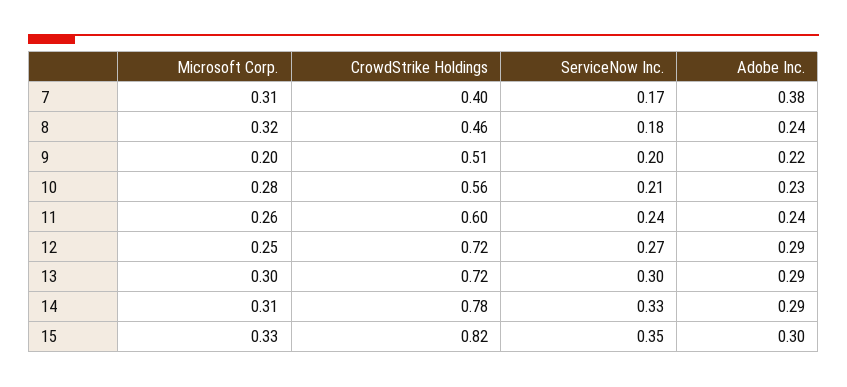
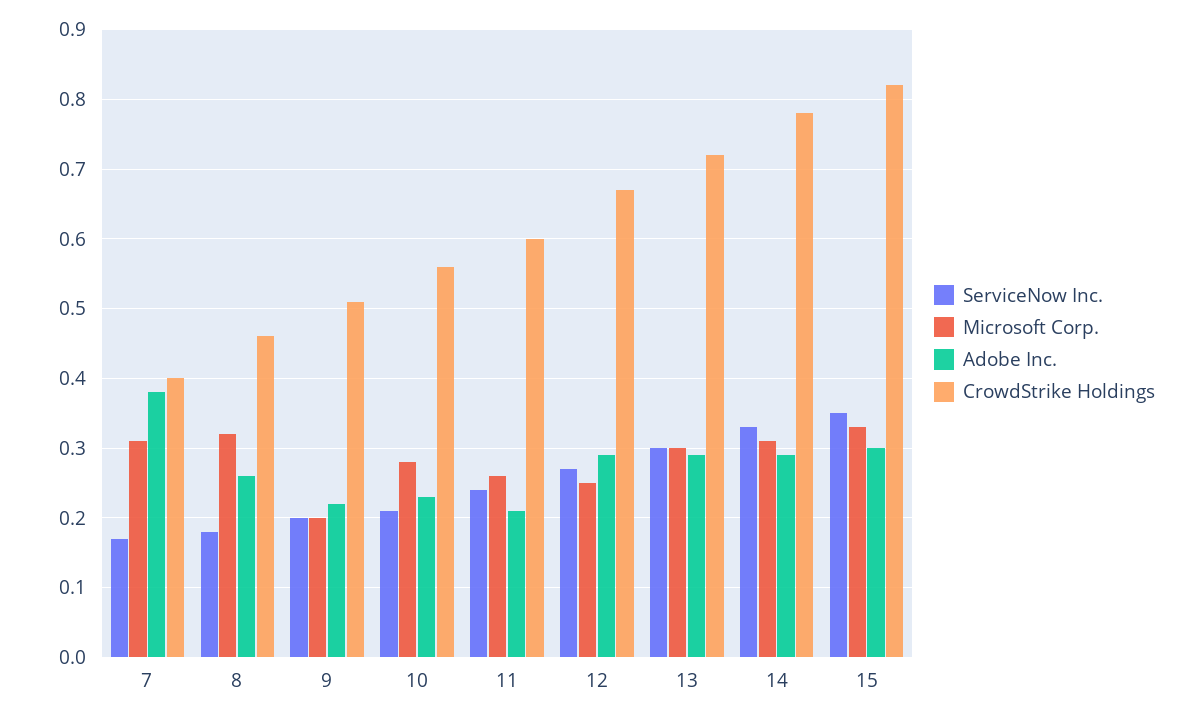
  {
    "Microsoft Corp.": {
      "7": 0.31,
      "8": 0.32,
      "9": 0.2,
      "10": 0.28,
      "11": 0.26,
      "12": 0.25,
      "13": 0.3,
      "14": 0.31,
      "15": 0.33
    },
    "CrowdStrike Holdings": {
      "7": 0.4,
      "8": 0.46,
      "9": 0.51,
      "10": 0.56,
      "11": 0.6,
-     "12": 0.72,
+     "12": 0.67,
      "13": 0.72,
      "14": 0.78,
      "15": 0.82
    },
    "ServiceNow Inc.": {
      "7": 0.17,
      "8": 0.18,
      "9": 0.2,
      "10": 0.21,
      "11": 0.24,
      "12": 0.27,
      "13": 0.3,
      "14": 0.33,
      "15": 0.35
    },
    "Adobe Inc.": {
      "7": 0.38,
-     "8": 0.24,
+     "8": 0.26,
      "9": 0.22,
      "10": 0.23,
-     "11": 0.24,
+     "11": 0.21,
      "12": 0.29,
      "13": 0.29,
      "14": 0.29,
      "15": 0.3
    }
  }

